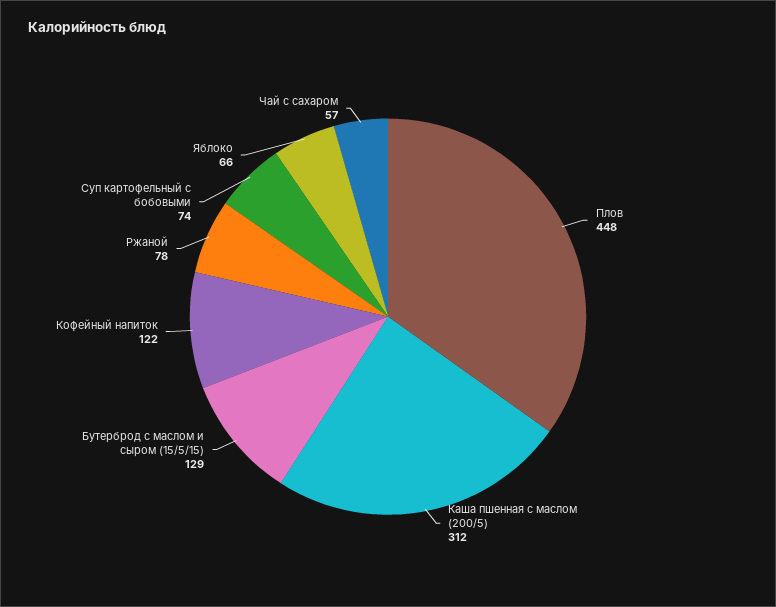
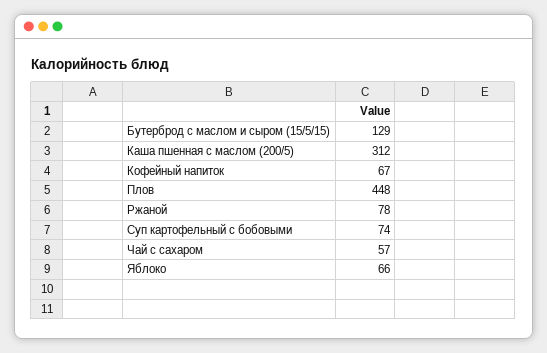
  {
    "Плов": 448,
    "Каша пшенная с маслом (200/5)": 312,
    "Бутерброд с маслом и сыром (15/5/15)": 129,
-   "Кофейный напиток": 122,
+   "Кофейный напиток": 67,
    "Ржаной": 78,
    "Суп картофельный с бобовыми": 74,
    "Яблоко": 66,
    "Чай с сахаром": 57
  }

